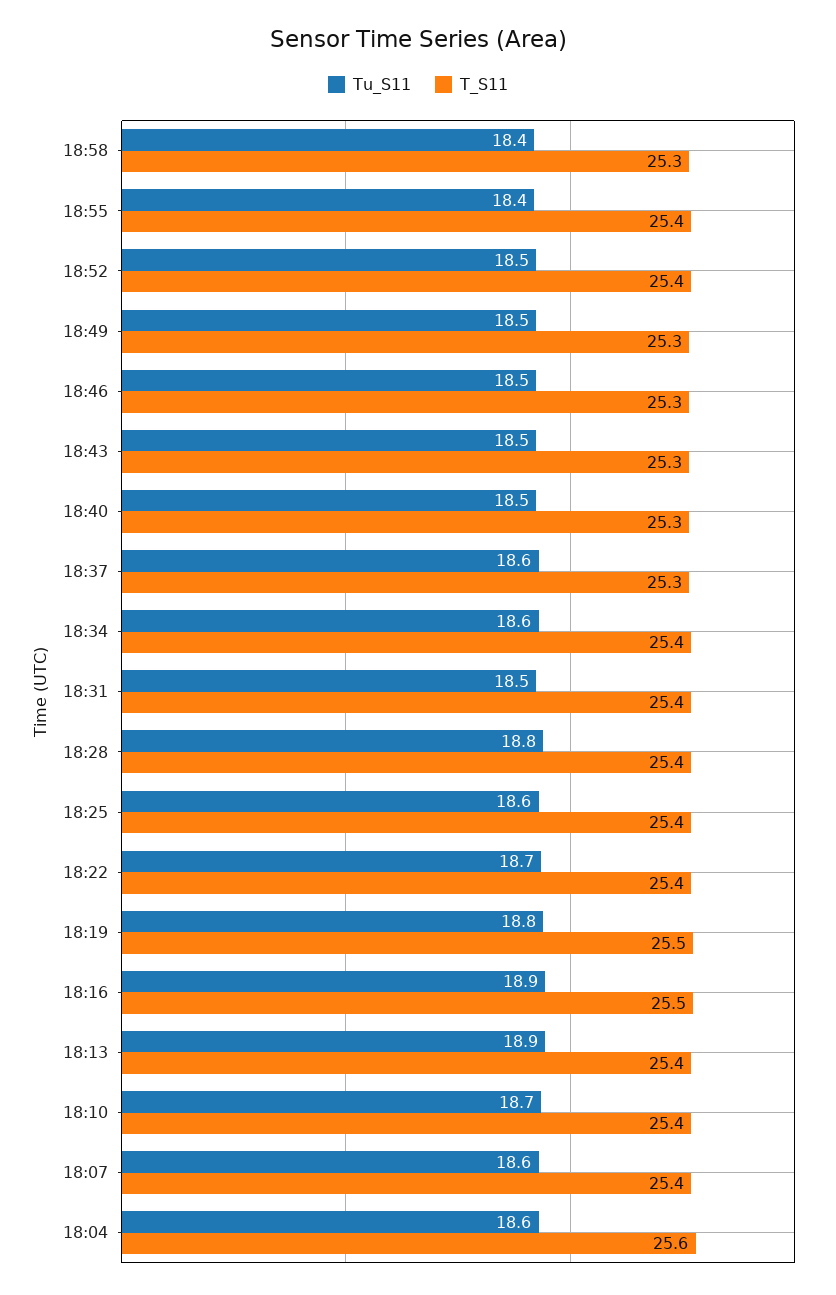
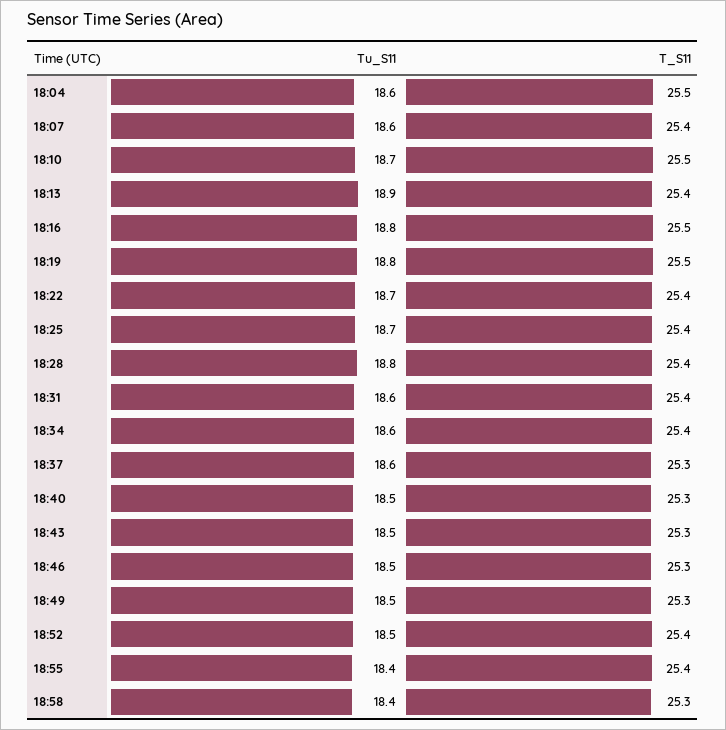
  {
    "Tu_S11": {
      "18:58": 18.4,
      "18:55": 18.4,
      "18:52": 18.5,
      "18:49": 18.5,
      "18:46": 18.5,
      "18:43": 18.5,
      "18:40": 18.5,
      "18:37": 18.6,
      "18:34": 18.6,
-     "18:31": 18.5,
+     "18:31": 18.6,
      "18:28": 18.8,
-     "18:25": 18.6,
+     "18:25": 18.7,
      "18:22": 18.7,
      "18:19": 18.8,
-     "18:16": 18.9,
+     "18:16": 18.8,
      "18:13": 18.9,
      "18:10": 18.7,
      "18:07": 18.6,
      "18:04": 18.6
    },
    "T_S11": {
      "18:58": 25.3,
      "18:55": 25.4,
      "18:52": 25.4,
      "18:49": 25.3,
      "18:46": 25.3,
      "18:43": 25.3,
      "18:40": 25.3,
      "18:37": 25.3,
      "18:34": 25.4,
      "18:31": 25.4,
      "18:28": 25.4,
      "18:25": 25.4,
      "18:22": 25.4,
      "18:19": 25.5,
      "18:16": 25.5,
      "18:13": 25.4,
-     "18:10": 25.4,
+     "18:10": 25.5,
      "18:07": 25.4,
-     "18:04": 25.6
+     "18:04": 25.5
    }
  }

